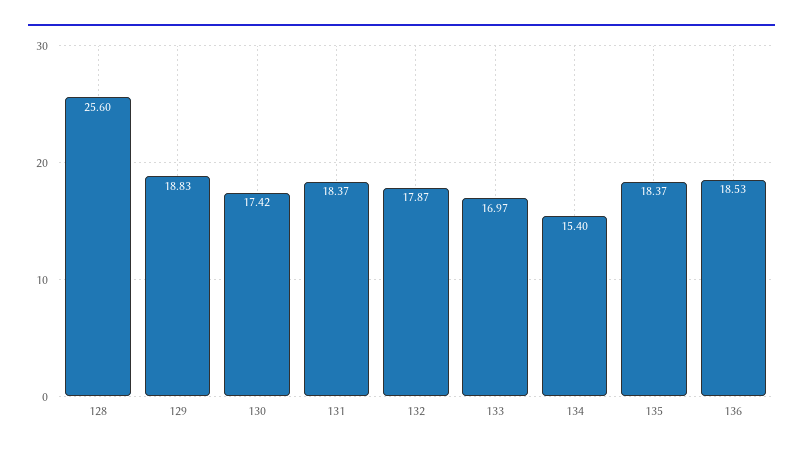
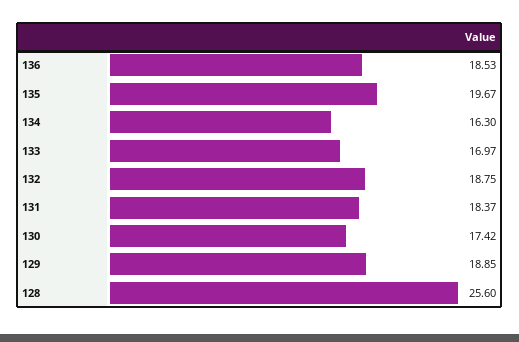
  {
    "128": 25.6,
-   "129": 18.83,
+   "129": 18.85,
    "130": 17.42,
    "131": 18.37,
-   "132": 17.87,
+   "132": 18.75,
    "133": 16.97,
-   "134": 15.4,
+   "134": 16.3,
-   "135": 18.37,
+   "135": 19.67,
    "136": 18.53
  }

